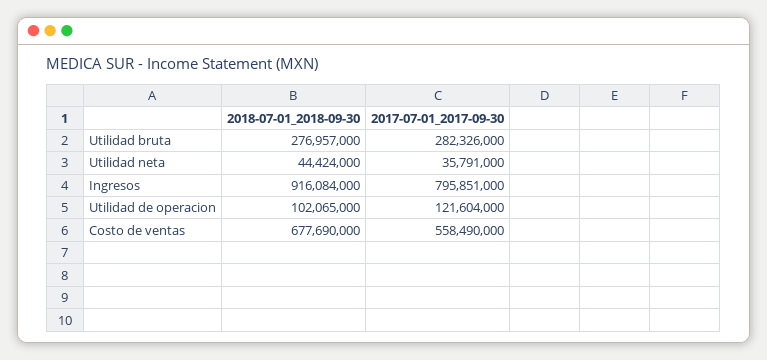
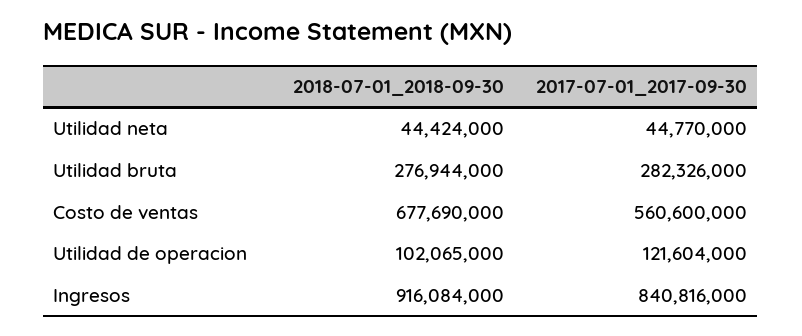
  {
    "2018-07-01_2018-09-30": {
-     "Utilidad bruta": 276957000,
+     "Utilidad bruta": 276944000,
      "Utilidad neta": 44424000,
      "Ingresos": 916084000,
      "Utilidad de operacion": 102065000,
      "Costo de ventas": 677690000
    },
    "2017-07-01_2017-09-30": {
      "Utilidad bruta": 282326000,
-     "Utilidad neta": 35791000,
+     "Utilidad neta": 44770000,
-     "Ingresos": 795851000,
+     "Ingresos": 840816000,
      "Utilidad de operacion": 121604000,
-     "Costo de ventas": 558490000
+     "Costo de ventas": 560600000
    }
  }

